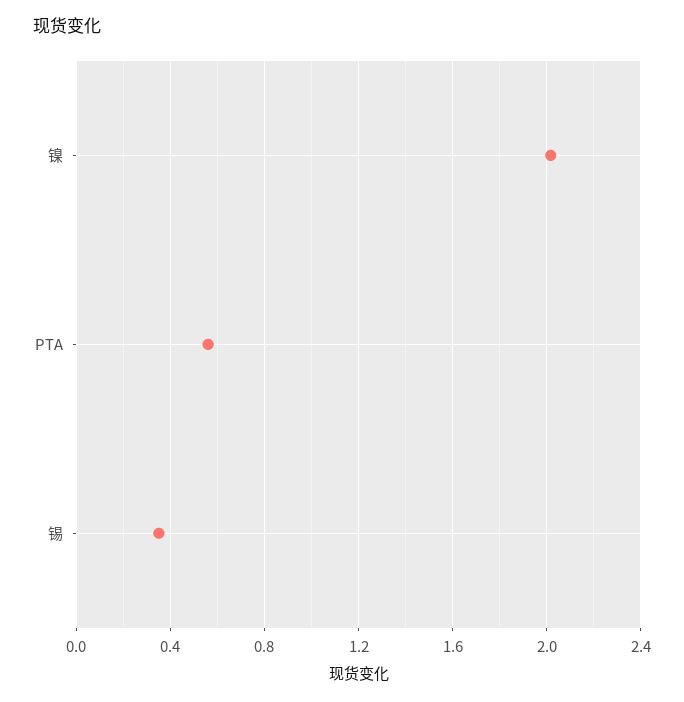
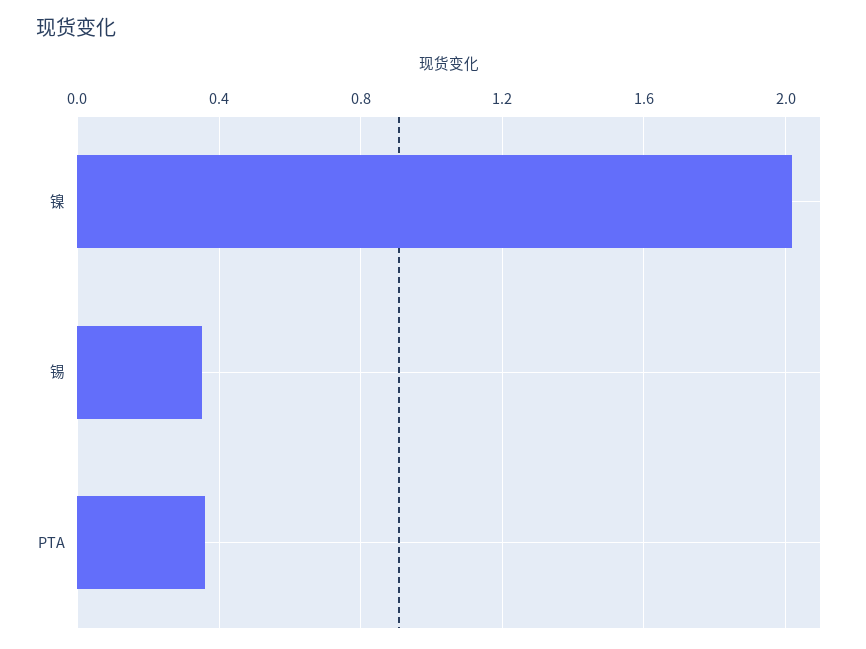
  {
    "镍": 2,
-   "PTA": 0.55,
+   "PTA": 0.35,
    "锡": 0.35
  }

